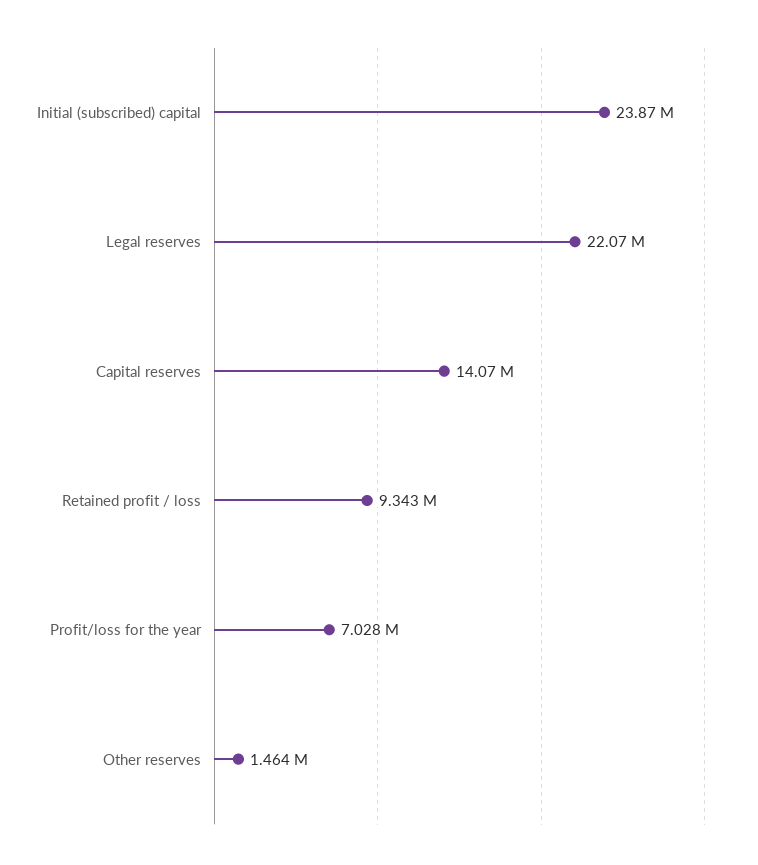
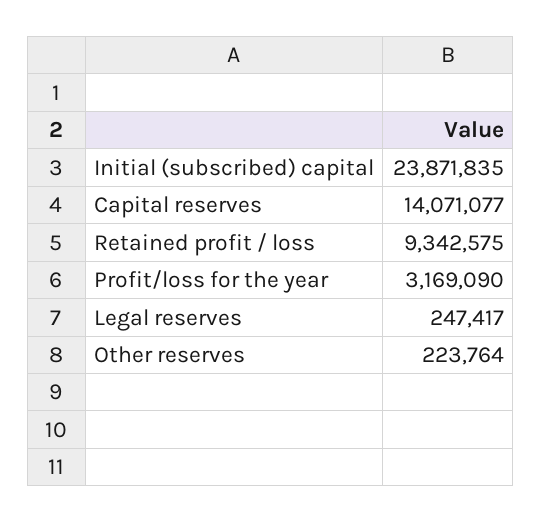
  {
    "Initial (subscribed) capital": 23871835,
-   "Legal reserves": 22070000,
+   "Legal reserves": 247417,
    "Capital reserves": 14071077,
    "Retained profit / loss": 9342575,
-   "Profit/loss for the year": 7028000,
+   "Profit/loss for the year": 3169090,
-   "Other reserves": 1464000
+   "Other reserves": 223764
  }

